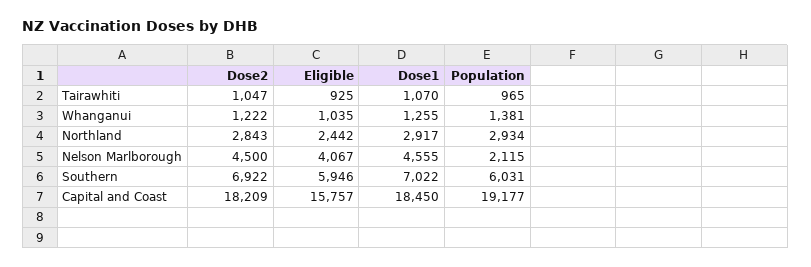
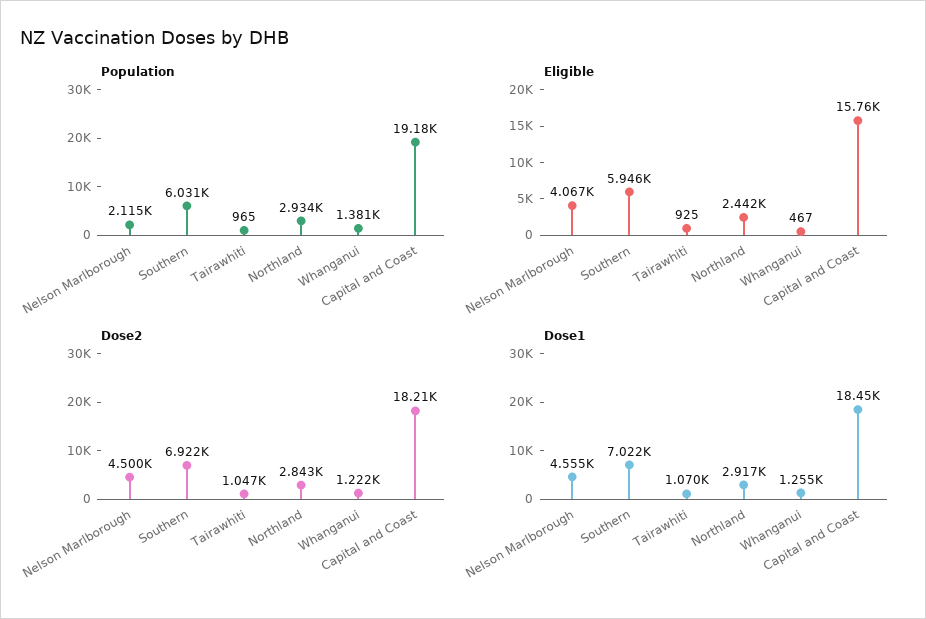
  {
    "Dose2": {
      "Tairawhiti": 1047,
      "Whanganui": 1222,
      "Northland": 2843,
      "Nelson Marlborough": 4500,
      "Southern": 6922,
      "Capital and Coast": 18209
    },
    "Eligible": {
      "Tairawhiti": 925,
-     "Whanganui": 1035,
+     "Whanganui": 467,
      "Northland": 2442,
      "Nelson Marlborough": 4067,
      "Southern": 5946,
      "Capital and Coast": 15757
    },
    "Dose1": {
      "Tairawhiti": 1070,
      "Whanganui": 1255,
      "Northland": 2917,
      "Nelson Marlborough": 4555,
      "Southern": 7022,
      "Capital and Coast": 18450
    },
    "Population": {
      "Tairawhiti": 965,
      "Whanganui": 1381,
      "Northland": 2934,
      "Nelson Marlborough": 2115,
      "Southern": 6031,
      "Capital and Coast": 19177
    }
  }

